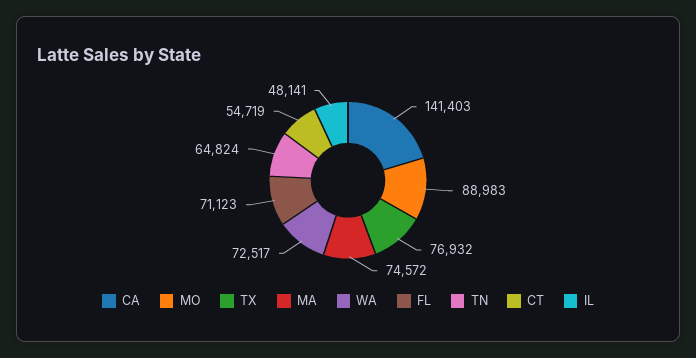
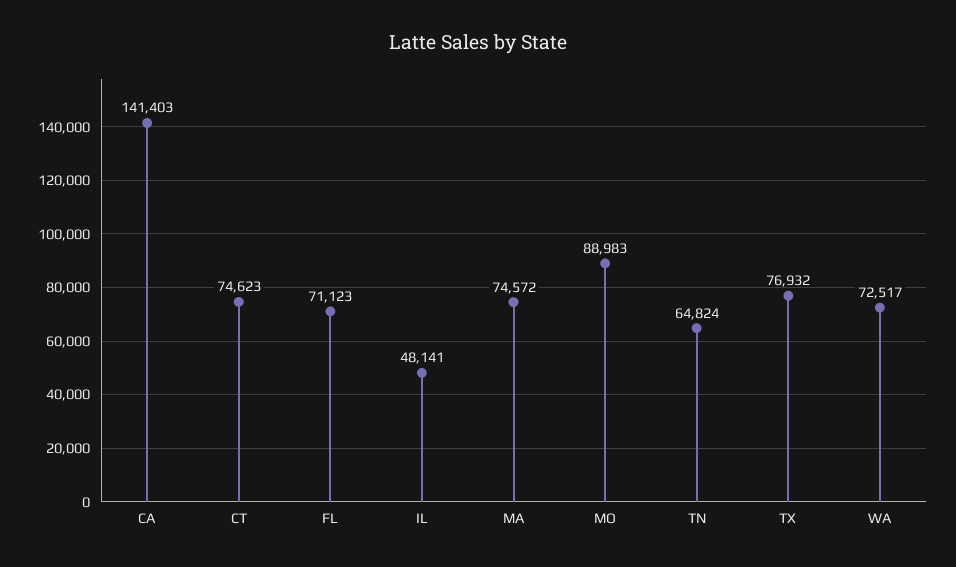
  {
    "CA": 141403,
    "MO": 88983,
    "TX": 76932,
    "MA": 74572,
    "WA": 72517,
    "FL": 71123,
    "TN": 64824,
-   "CT": 54719,
+   "CT": 74623,
    "IL": 48141
  }

